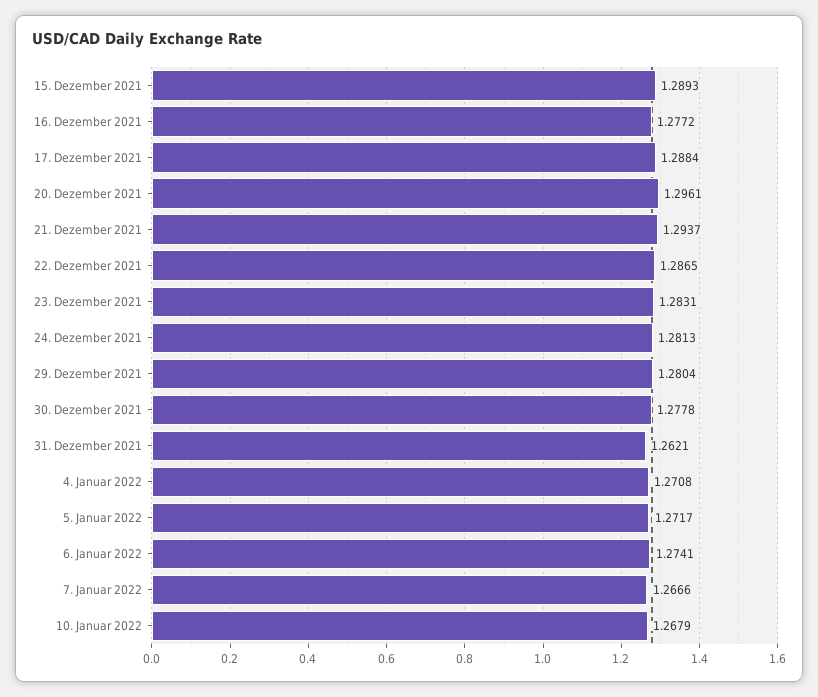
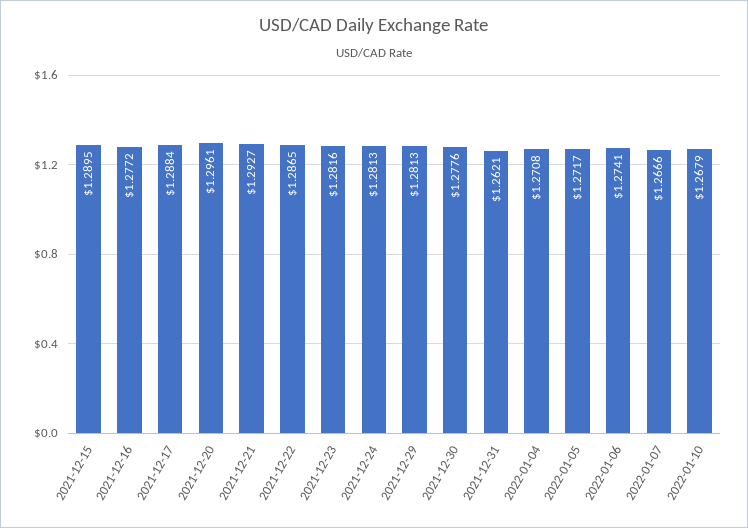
  {
-   "15. Dezember 2021": 1.2893,
+   "15. Dezember 2021": 1.2895,
    "16. Dezember 2021": 1.2772,
    "17. Dezember 2021": 1.2884,
    "20. Dezember 2021": 1.2961,
-   "21. Dezember 2021": 1.2937,
+   "21. Dezember 2021": 1.2927,
    "22. Dezember 2021": 1.2865,
-   "23. Dezember 2021": 1.2831,
+   "23. Dezember 2021": 1.2816,
    "24. Dezember 2021": 1.2813,
-   "29. Dezember 2021": 1.2804,
+   "29. Dezember 2021": 1.2813,
-   "30. Dezember 2021": 1.2778,
+   "30. Dezember 2021": 1.2776,
    "31. Dezember 2021": 1.2621,
    "4. Januar 2022": 1.2708,
    "5. Januar 2022": 1.2717,
    "6. Januar 2022": 1.2741,
    "7. Januar 2022": 1.2666,
    "10. Januar 2022": 1.2679
  }

